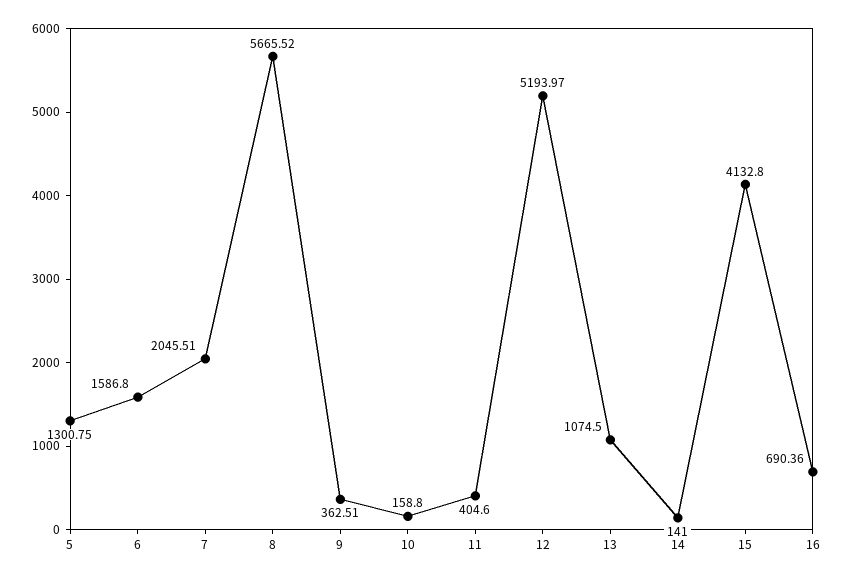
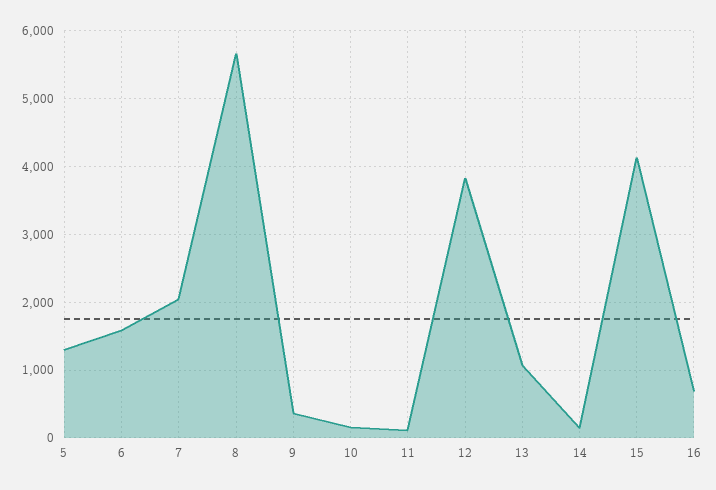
  {
    "5": 1300.75,
    "6": 1586.8,
    "7": 2045.51,
    "8": 5665.52,
    "9": 362.51,
    "10": 158.8,
-   "11": 404.6,
+   "11": 100,
-   "12": 5193.97,
+   "12": 3800,
    "13": 1074.5,
    "14": 141,
    "15": 4132.8,
    "16": 690.36
  }

